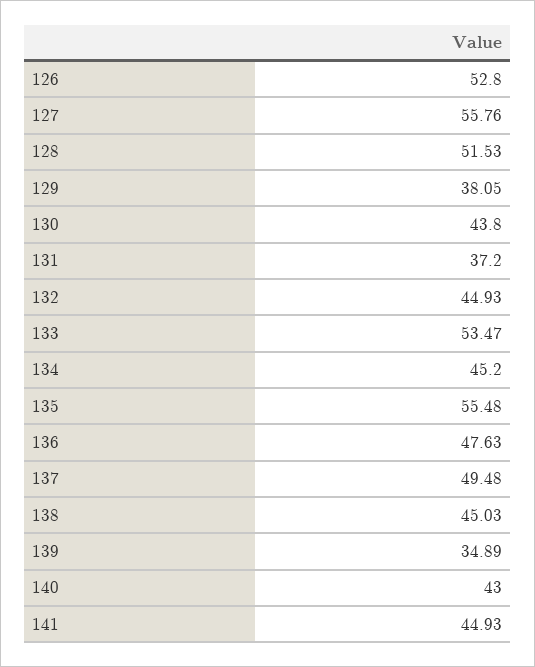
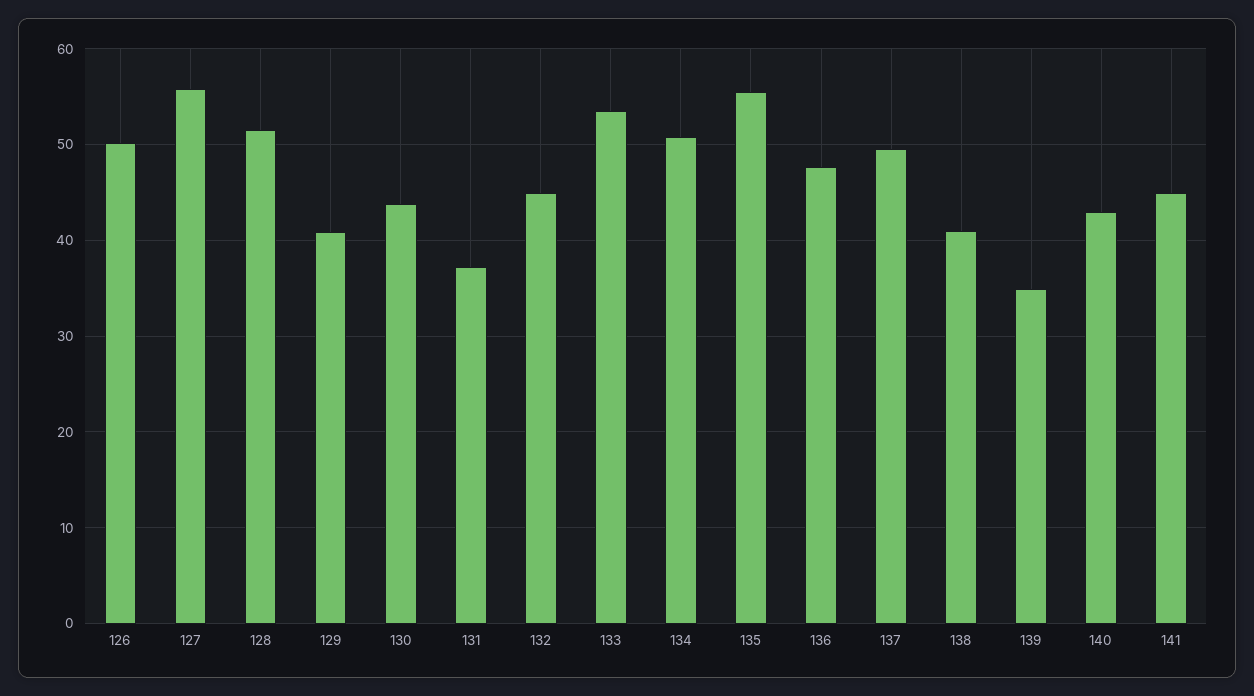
  {
-   "126": 52.8,
+   "126": 50,
    "127": 55.76,
    "128": 51.53,
-   "129": 38.05,
+   "129": 41,
    "130": 43.8,
    "131": 37.2,
    "132": 44.93,
    "133": 53.47,
-   "134": 45.2,
+   "134": 51,
    "135": 55.48,
    "136": 47.63,
    "137": 49.48,
-   "138": 45.03,
+   "138": 41,
    "139": 34.89,
    "140": 43,
    "141": 44.93
  }

